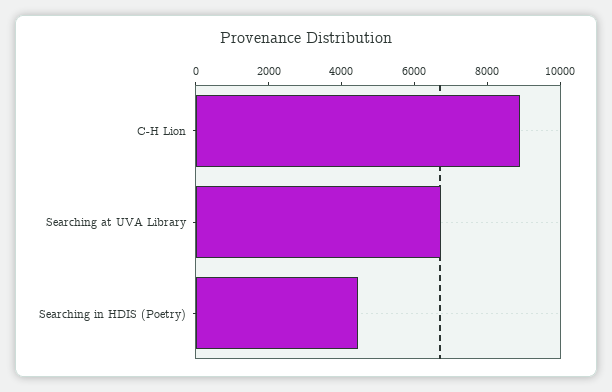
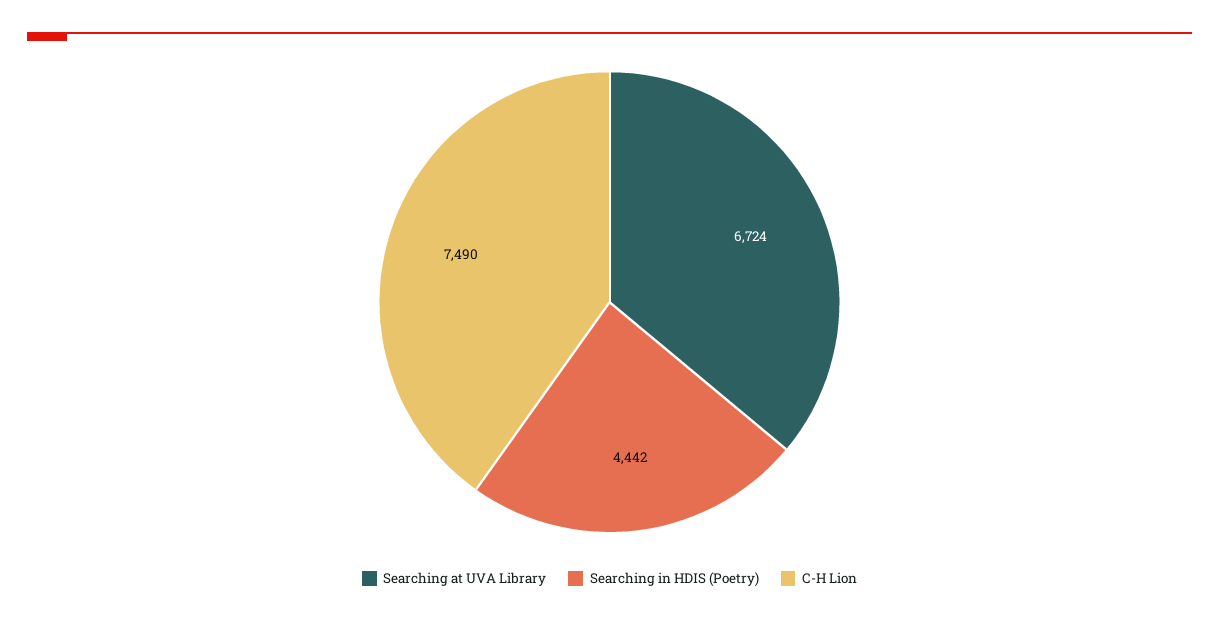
  {
-   "C-H Lion": 9000,
+   "C-H Lion": 7490,
    "Searching at UVA Library": 6724,
    "Searching in HDIS (Poetry)": 4442
  }

